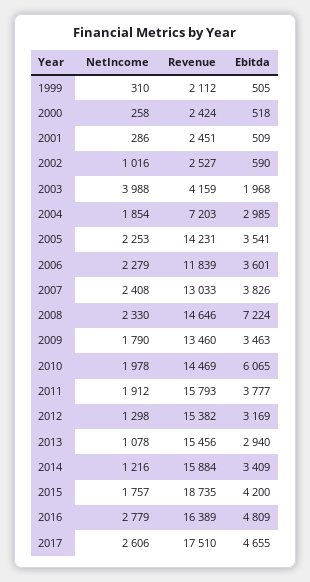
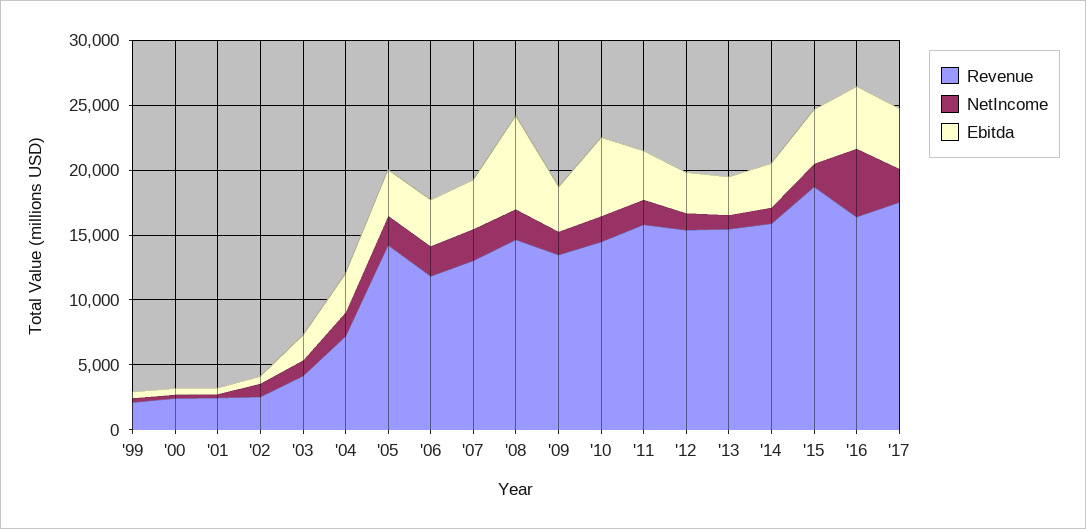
  {
    "NetIncome": {
      "1999": 310,
      "2000": 258,
      "2001": 286,
      "2002": 1016,
-     "2003": 3988,
+     "2003": 1000,
      "2004": 1854,
      "2005": 2253,
      "2006": 2279,
      "2007": 2408,
      "2008": 2330,
      "2009": 1790,
      "2010": 1978,
      "2011": 1912,
      "2012": 1298,
      "2013": 1078,
      "2014": 1216,
      "2015": 1757,
-     "2016": 2779,
+     "2016": 5000,
      "2017": 2606
    },
    "Revenue": {
      "1999": 2112,
      "2000": 2424,
      "2001": 2451,
      "2002": 2527,
      "2003": 4159,
      "2004": 7203,
      "2005": 14231,
      "2006": 11839,
      "2007": 13033,
      "2008": 14646,
      "2009": 13460,
      "2010": 14469,
      "2011": 15793,
      "2012": 15382,
      "2013": 15456,
      "2014": 15884,
      "2015": 18735,
      "2016": 16389,
      "2017": 17510
    },
    "Ebitda": {
      "1999": 505,
      "2000": 518,
      "2001": 509,
      "2002": 590,
      "2003": 1968,
      "2004": 2985,
      "2005": 3541,
      "2006": 3601,
      "2007": 3826,
      "2008": 7224,
      "2009": 3463,
      "2010": 6065,
      "2011": 3777,
      "2012": 3169,
      "2013": 2940,
      "2014": 3409,
      "2015": 4200,
      "2016": 4809,
      "2017": 4655
    }
  }

